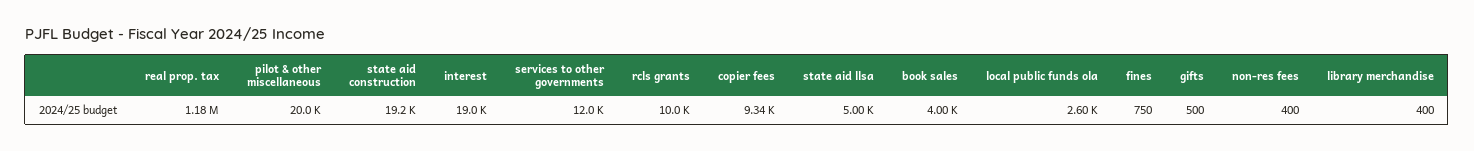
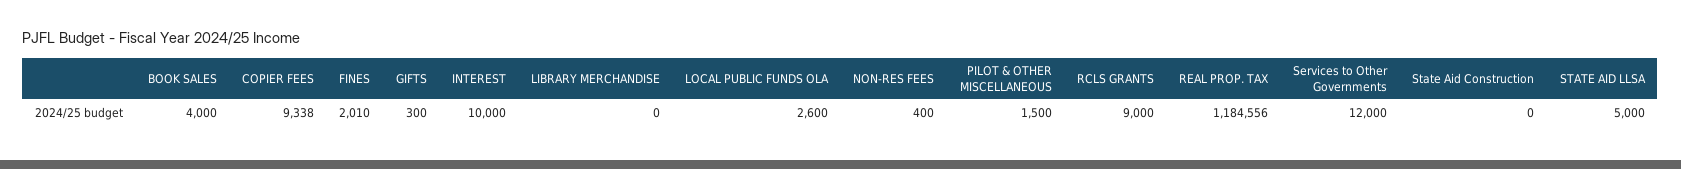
  {
    "real prop. tax": 1184556,
-   "pilot & other miscellaneous": 20000,
+   "pilot & other miscellaneous": 1500,
-   "state aid construction": 19200,
+   "state aid construction": 0,
-   "interest": 19000,
+   "interest": 10000,
    "services to other governments": 12000,
-   "rcls grants": 10000,
+   "rcls grants": 9000,
    "copier fees": 9338,
    "state aid llsa": 5000,
    "book sales": 4000,
    "local public funds ola": 2600,
-   "fines": 750,
+   "fines": 2010,
-   "gifts": 500,
+   "gifts": 300,
    "non-res fees": 400,
-   "library merchandise": 400
+   "library merchandise": 0
  }

